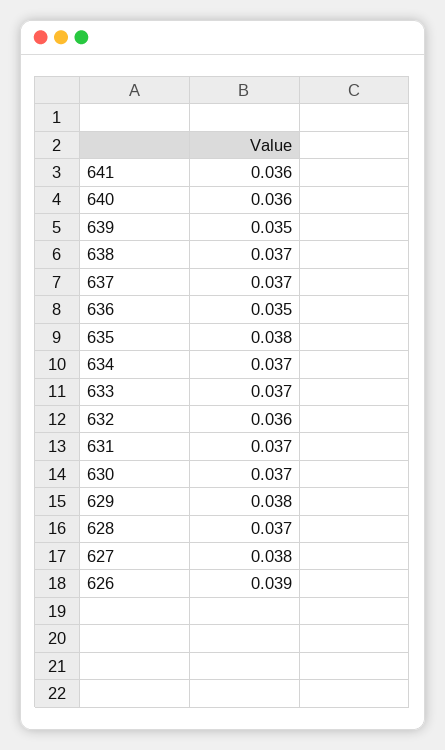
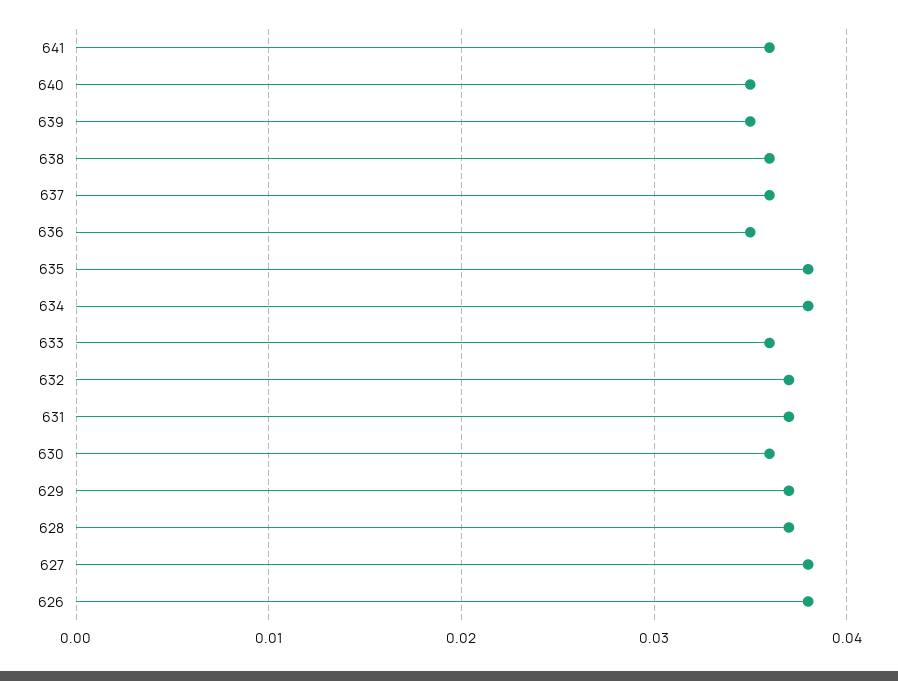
  {
    "641": 0.036,
-   "640": 0.036,
+   "640": 0.035,
    "639": 0.035,
-   "638": 0.037,
+   "638": 0.036,
-   "637": 0.037,
+   "637": 0.036,
    "636": 0.035,
    "635": 0.038,
-   "634": 0.037,
+   "634": 0.038,
-   "633": 0.037,
+   "633": 0.036,
-   "632": 0.036,
+   "632": 0.037,
    "631": 0.037,
-   "630": 0.037,
+   "630": 0.036,
-   "629": 0.038,
+   "629": 0.037,
    "628": 0.037,
    "627": 0.038,
-   "626": 0.039
+   "626": 0.038
  }

